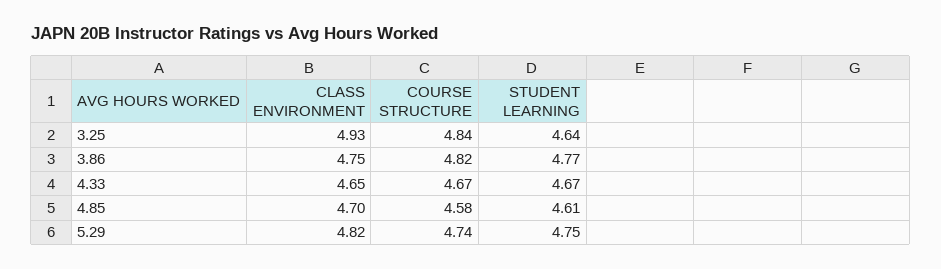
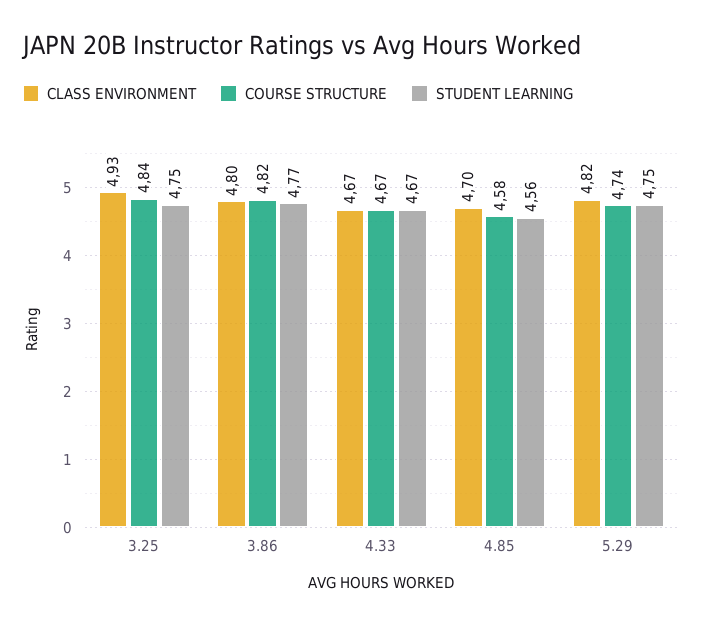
  {
    "CLASS ENVIRONMENT": {
      "3.25": 4.93,
-     "3.86": 4.75,
+     "3.86": 4.8,
-     "4.33": 4.65,
+     "4.33": 4.67,
      "4.85": 4.7,
      "5.29": 4.82
    },
    "COURSE STRUCTURE": {
      "3.25": 4.84,
      "3.86": 4.82,
      "4.33": 4.67,
      "4.85": 4.58,
      "5.29": 4.74
    },
    "STUDENT LEARNING": {
-     "3.25": 4.64,
+     "3.25": 4.75,
      "3.86": 4.77,
      "4.33": 4.67,
-     "4.85": 4.61,
+     "4.85": 4.56,
      "5.29": 4.75
    }
  }

